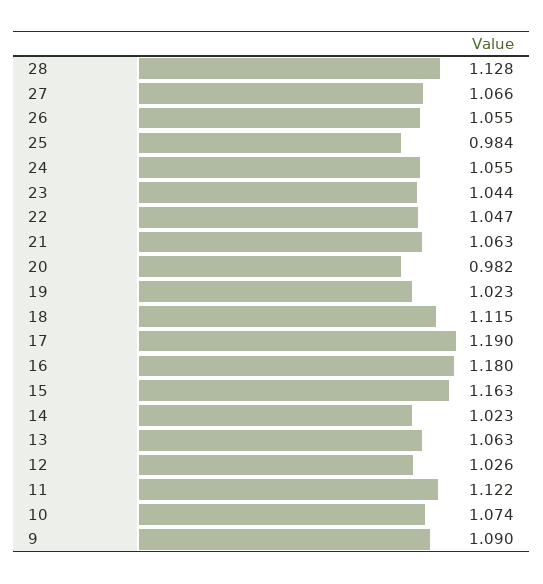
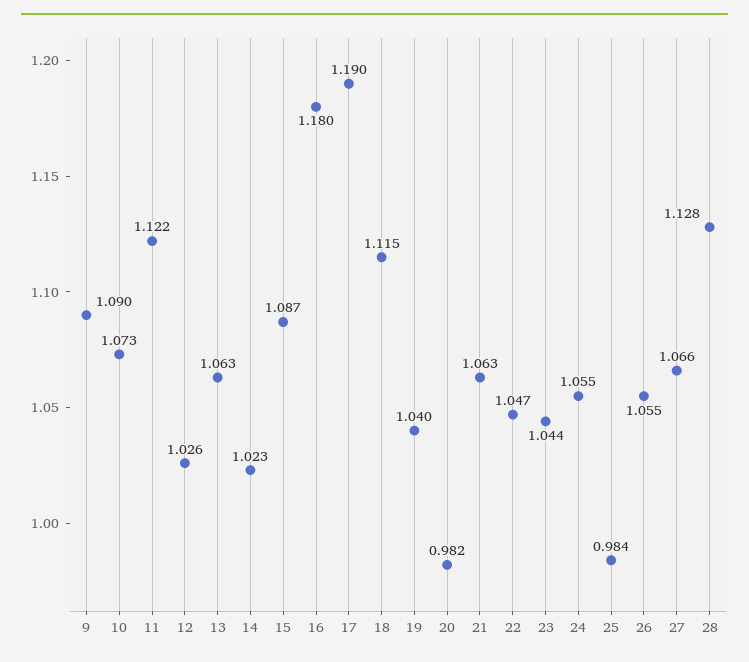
  {
    "28": 1.128,
    "27": 1.066,
    "26": 1.055,
    "25": 0.984,
    "24": 1.055,
    "23": 1.044,
    "22": 1.047,
    "21": 1.063,
    "20": 0.982,
-   "19": 1.023,
+   "19": 1.04,
    "18": 1.115,
    "17": 1.19,
    "16": 1.18,
-   "15": 1.163,
+   "15": 1.087,
    "14": 1.023,
    "13": 1.063,
    "12": 1.026,
    "11": 1.122,
-   "10": 1.074,
+   "10": 1.073,
    "9": 1.09
  }

